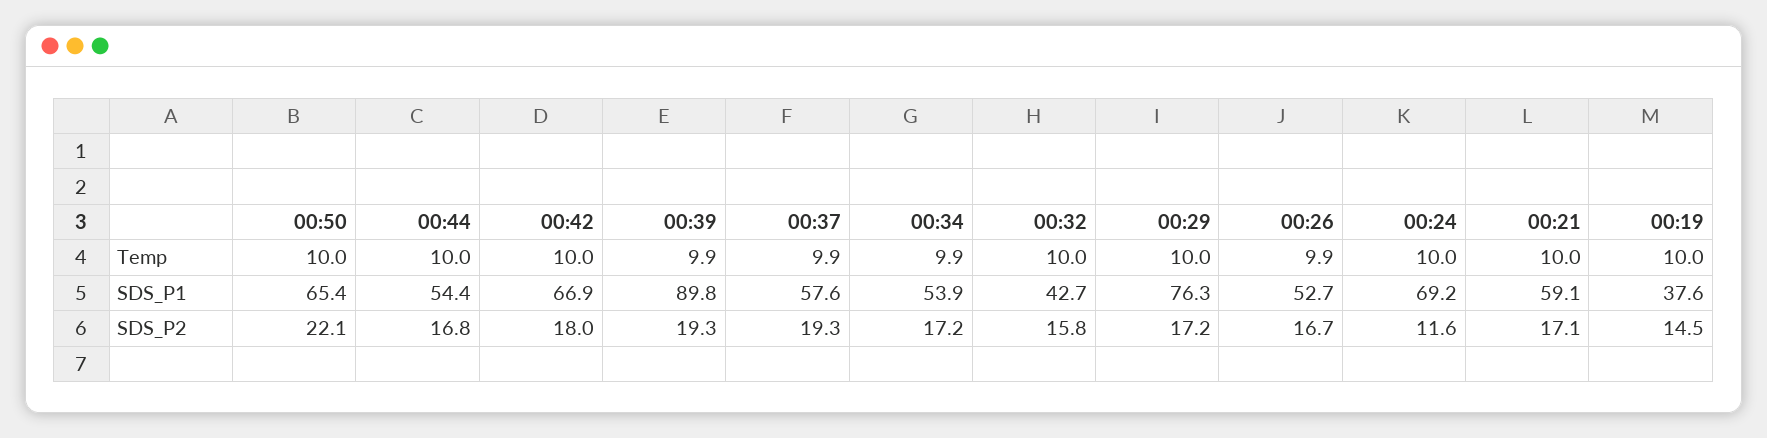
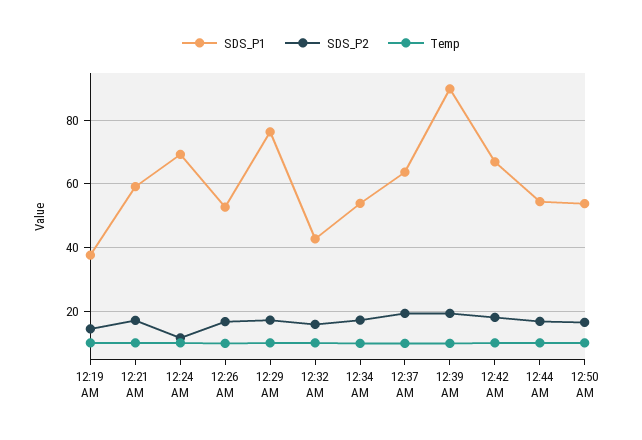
  {
    "Temp": {
      "00:50": 10,
      "00:44": 10,
      "00:42": 10,
      "00:39": 9.9,
      "00:37": 9.9,
      "00:34": 9.9,
      "00:32": 10,
      "00:29": 10,
      "00:26": 9.9,
      "00:24": 10,
      "00:21": 10,
      "00:19": 10
    },
    "SDS_P1": {
-     "00:50": 65.4,
+     "00:50": 54,
      "00:44": 54.4,
      "00:42": 66.9,
      "00:39": 89.8,
-     "00:37": 57.6,
+     "00:37": 64,
      "00:34": 53.9,
      "00:32": 42.7,
      "00:29": 76.3,
      "00:26": 52.7,
      "00:24": 69.2,
      "00:21": 59.1,
      "00:19": 37.6
    },
    "SDS_P2": {
-     "00:50": 22.1,
+     "00:50": 16,
      "00:44": 16.8,
      "00:42": 18,
      "00:39": 19.3,
      "00:37": 19.3,
      "00:34": 17.2,
      "00:32": 15.8,
      "00:29": 17.2,
      "00:26": 16.7,
      "00:24": 11.6,
      "00:21": 17.1,
      "00:19": 14.5
    }
  }

